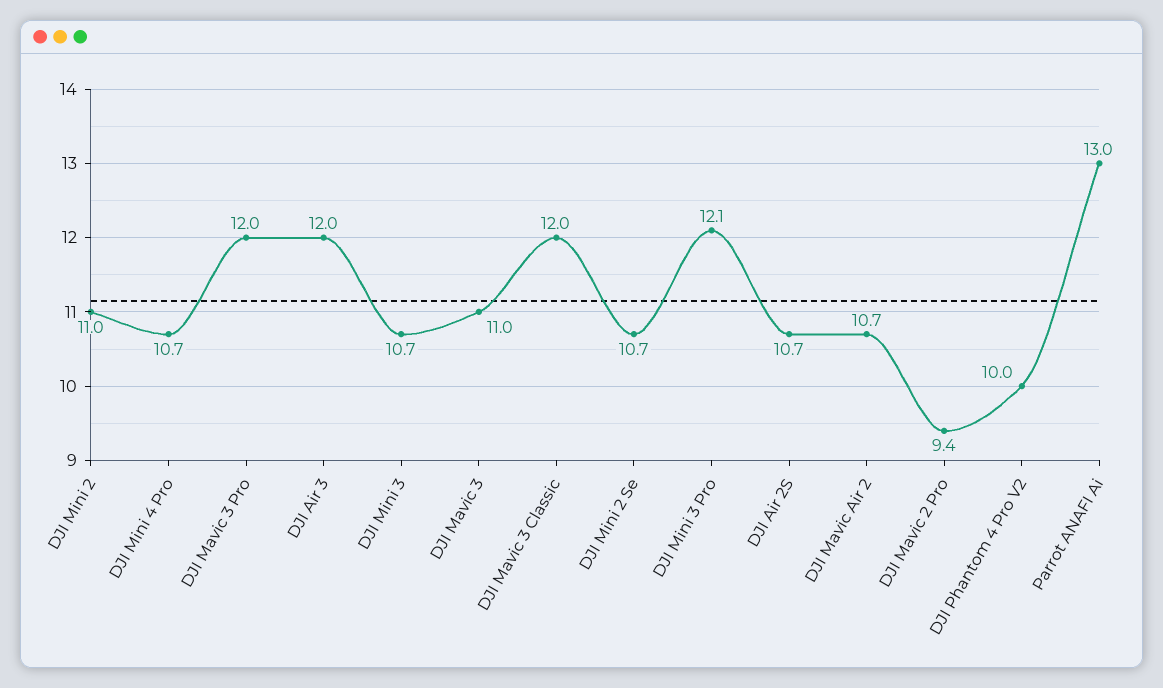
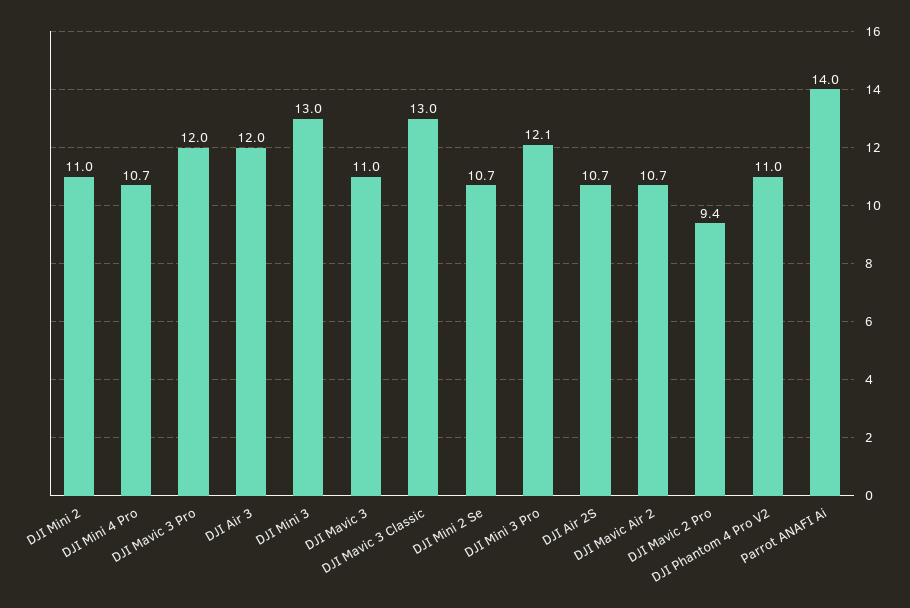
  {
    "DJI Mini 2": 11,
    "DJI Mini 4 Pro": 10.7,
    "DJI Mavic 3 Pro": 12,
    "DJI Air 3": 12,
-   "DJI Mini 3": 10.7,
+   "DJI Mini 3": 13,
    "DJI Mavic 3": 11,
-   "DJI Mavic 3 Classic": 12,
+   "DJI Mavic 3 Classic": 13,
    "DJI Mini 2 Se": 10.7,
    "DJI Mini 3 Pro": 12.1,
    "DJI Air 2S": 10.7,
    "DJI Mavic Air 2": 10.7,
    "DJI Mavic 2 Pro": 9.4,
-   "DJI Phantom 4 Pro V2": 10,
+   "DJI Phantom 4 Pro V2": 11,
-   "Parrot ANAFI Ai": 13
+   "Parrot ANAFI Ai": 14
  }

